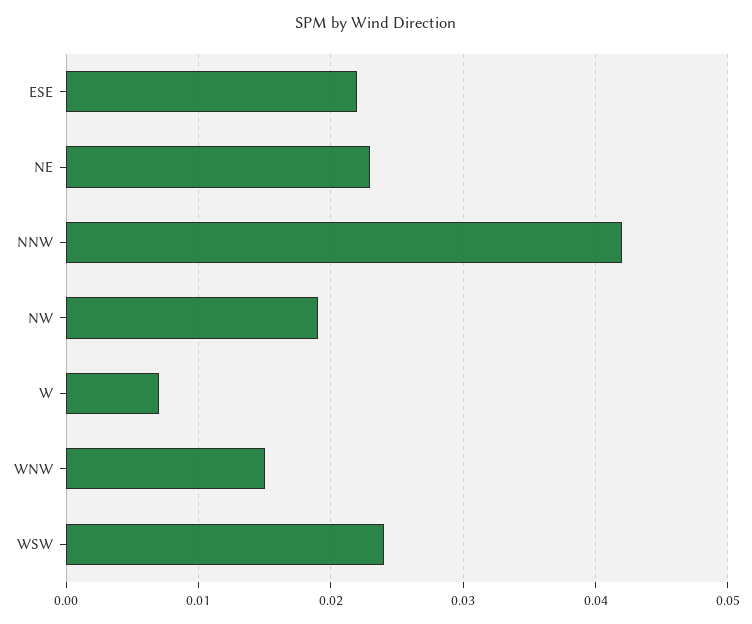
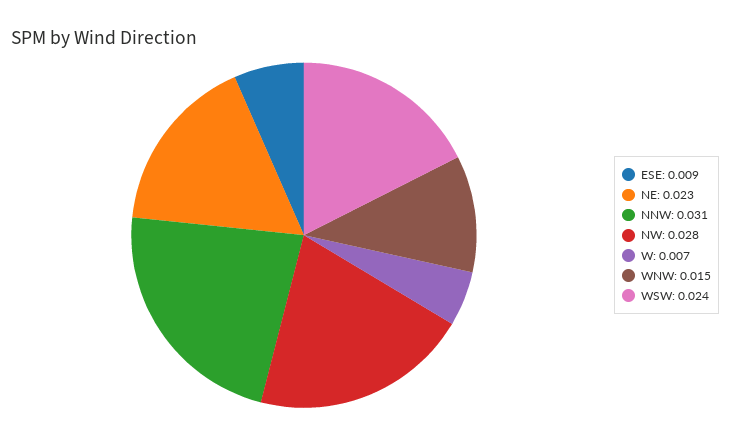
  {
-   "ESE": 0.022,
+   "ESE": 0.009,
    "NE": 0.023,
-   "NNW": 0.042,
+   "NNW": 0.031,
-   "NW": 0.019,
+   "NW": 0.028,
    "W": 0.007,
    "WNW": 0.015,
    "WSW": 0.024
  }

